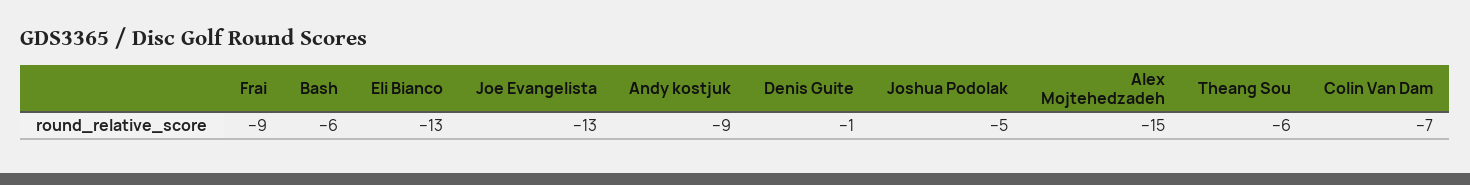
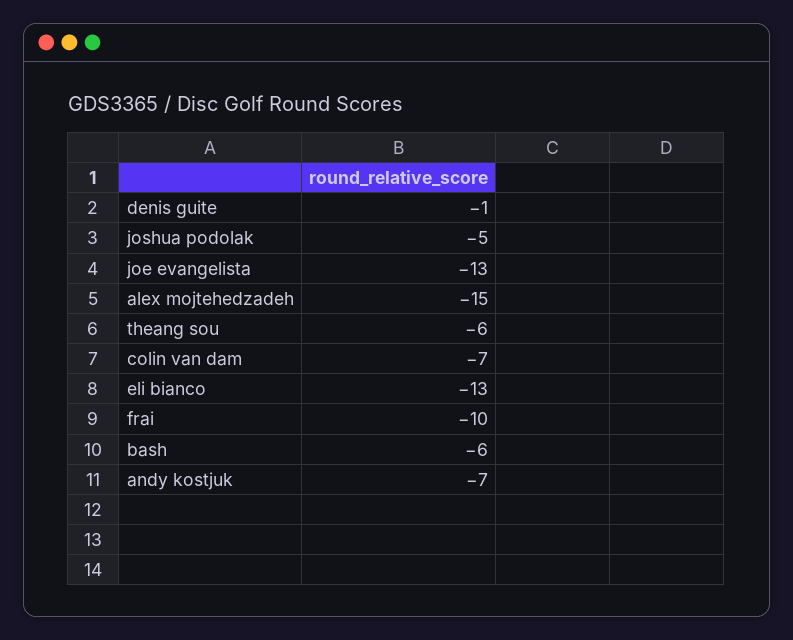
  {
-   "Frai": -9,
+   "Frai": -10,
    "Bash": -6,
    "Eli Bianco": -13,
    "Joe Evangelista": -13,
-   "Andy kostjuk": -9,
+   "Andy kostjuk": -7,
    "Denis Guite": -1,
    "Joshua Podolak": -5,
    "Alex Mojtehedzadeh": -15,
    "Theang Sou": -6,
    "Colin Van Dam": -7
  }

